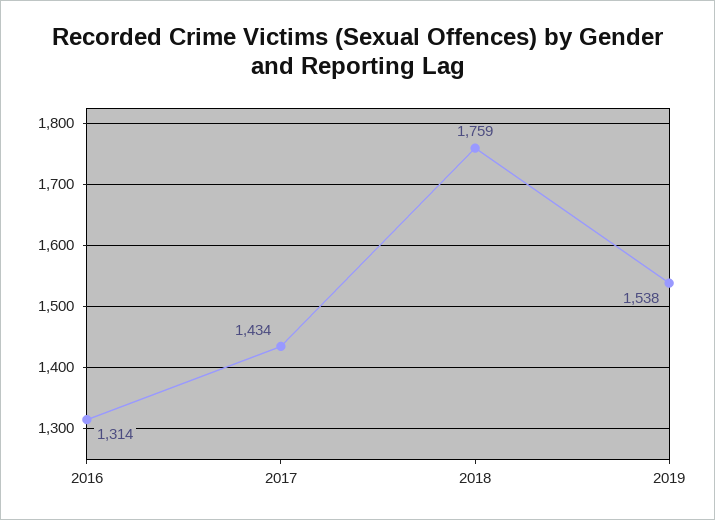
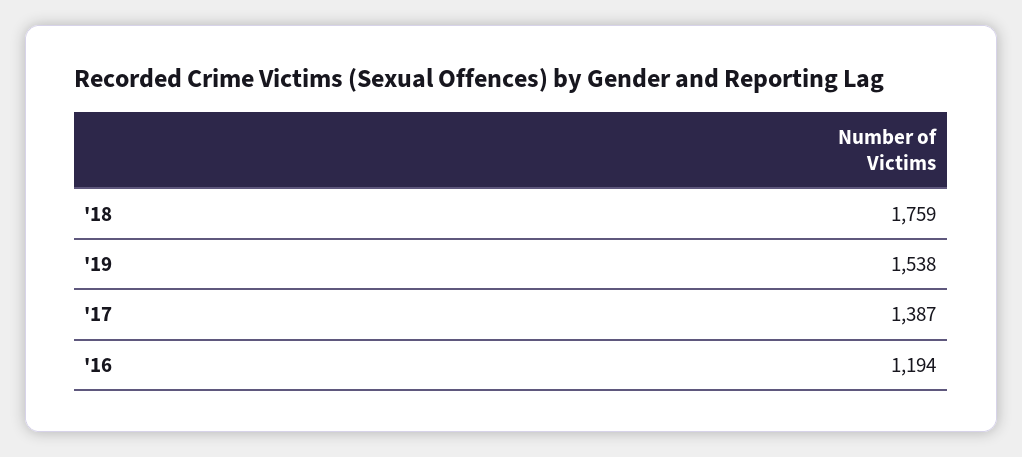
  {
-   "2016": 1314,
+   "2016": 1194,
-   "2017": 1434,
+   "2017": 1387,
    "2018": 1759,
    "2019": 1538
  }

